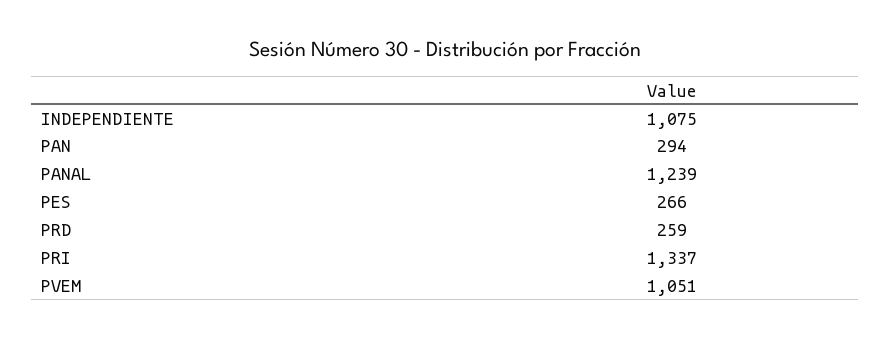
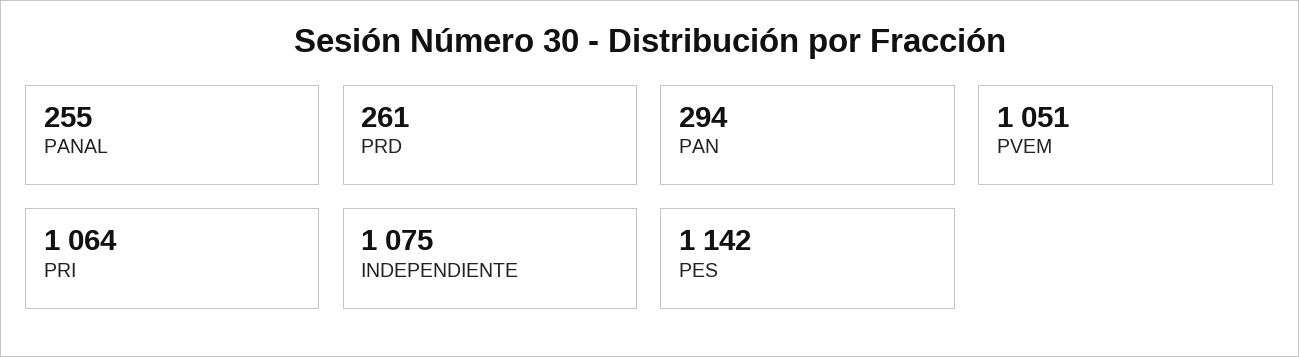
  {
    "INDEPENDIENTE": 1075,
    "PAN": 294,
-   "PANAL": 1239,
+   "PANAL": 255,
-   "PES": 266,
+   "PES": 1142,
-   "PRD": 259,
+   "PRD": 261,
-   "PRI": 1337,
+   "PRI": 1064,
    "PVEM": 1051
  }

